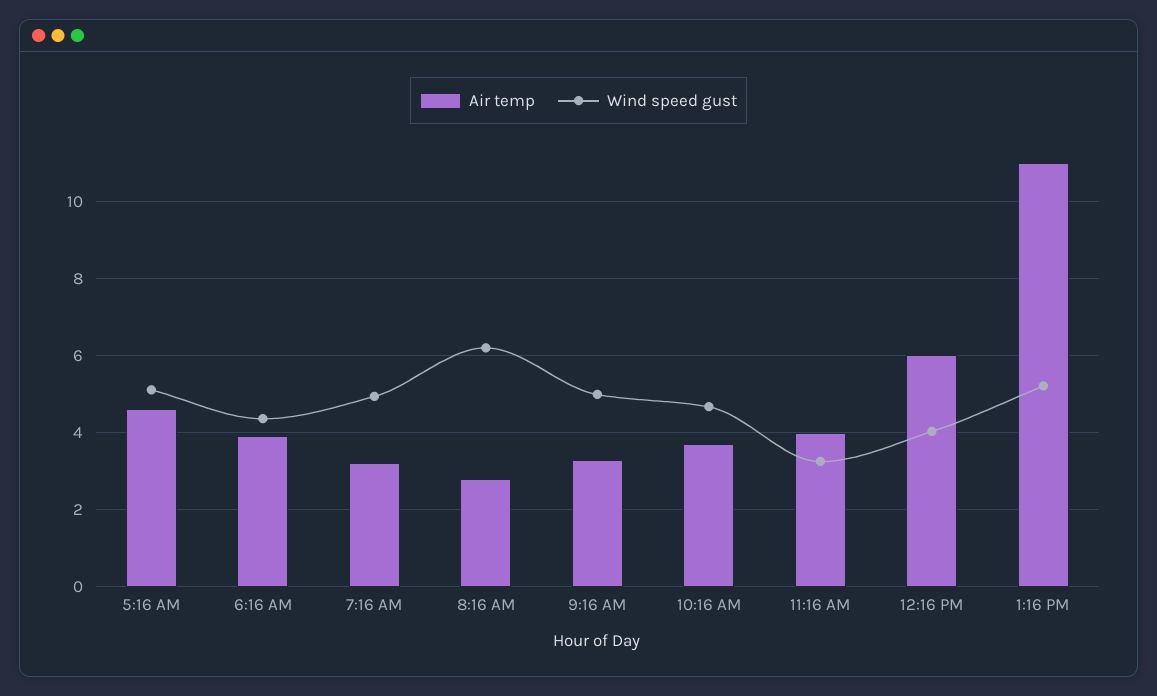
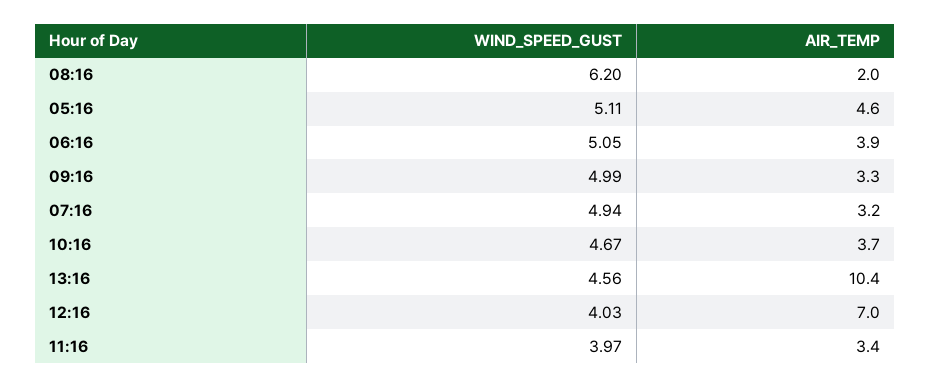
  {
    "Air temp": {
      "5:16 AM": 4.6,
      "6:16 AM": 3.9,
      "7:16 AM": 3.2,
-     "8:16 AM": 2.8,
+     "8:16 AM": 2,
      "9:16 AM": 3.3,
      "10:16 AM": 3.7,
-     "11:16 AM": 4,
+     "11:16 AM": 3.4,
-     "12:16 PM": 6,
+     "12:16 PM": 7,
-     "1:16 PM": 11
+     "1:16 PM": 10.4
    },
    "Wind speed gust": {
      "5:16 AM": 5.11,
-     "6:16 AM": 4.4,
+     "6:16 AM": 5.05,
      "7:16 AM": 4.94,
      "8:16 AM": 6.2,
      "9:16 AM": 4.99,
      "10:16 AM": 4.67,
-     "11:16 AM": 3.2,
+     "11:16 AM": 3.97,
      "12:16 PM": 4.03,
-     "1:16 PM": 5.2
+     "1:16 PM": 4.56
    }
  }

